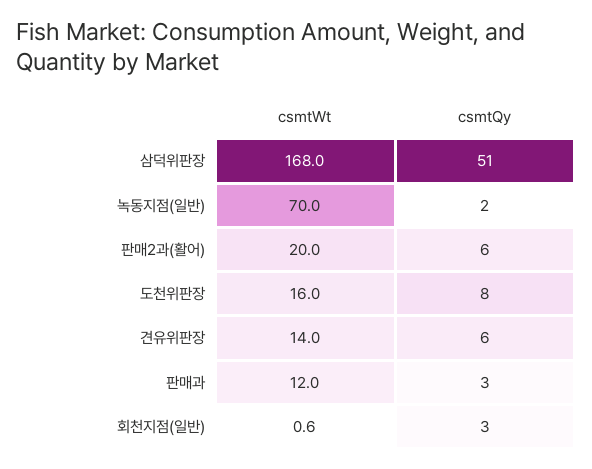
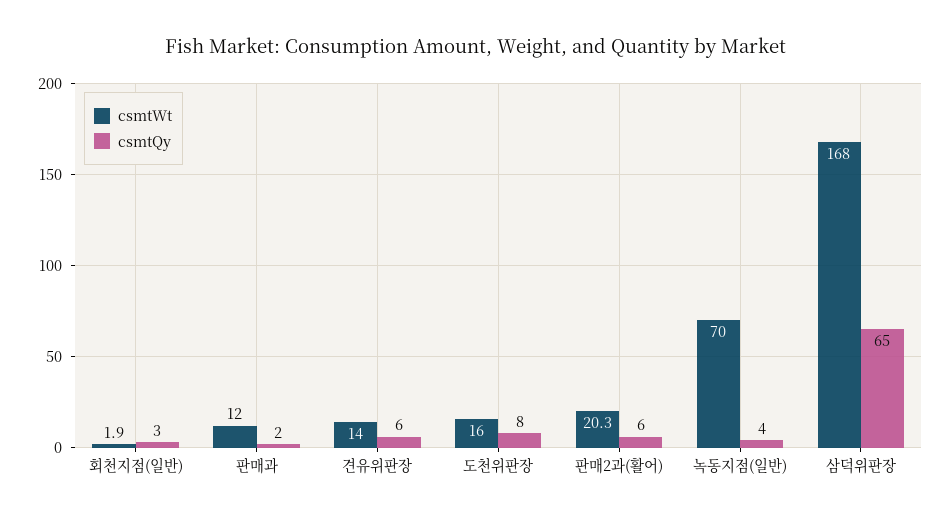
  {
    "csmtWt": {
      "삼덕위판장": 168,
      "녹동지점(일반)": 70,
-     "판매2과(활어)": 20,
+     "판매2과(활어)": 20.3,
      "도천위판장": 16,
      "견유위판장": 14,
      "판매과": 12,
-     "회천지점(일반)": 0.6
+     "회천지점(일반)": 1.9
    },
    "csmtQy": {
-     "삼덕위판장": 51,
+     "삼덕위판장": 65,
-     "녹동지점(일반)": 2,
+     "녹동지점(일반)": 4,
      "판매2과(활어)": 6,
      "도천위판장": 8,
      "견유위판장": 6,
-     "판매과": 3,
+     "판매과": 2,
      "회천지점(일반)": 3
    }
  }

